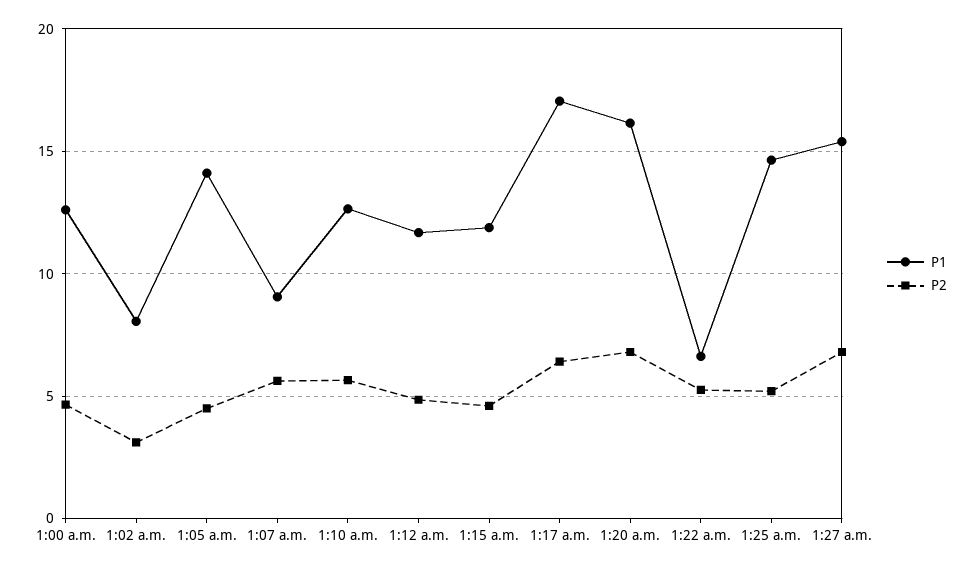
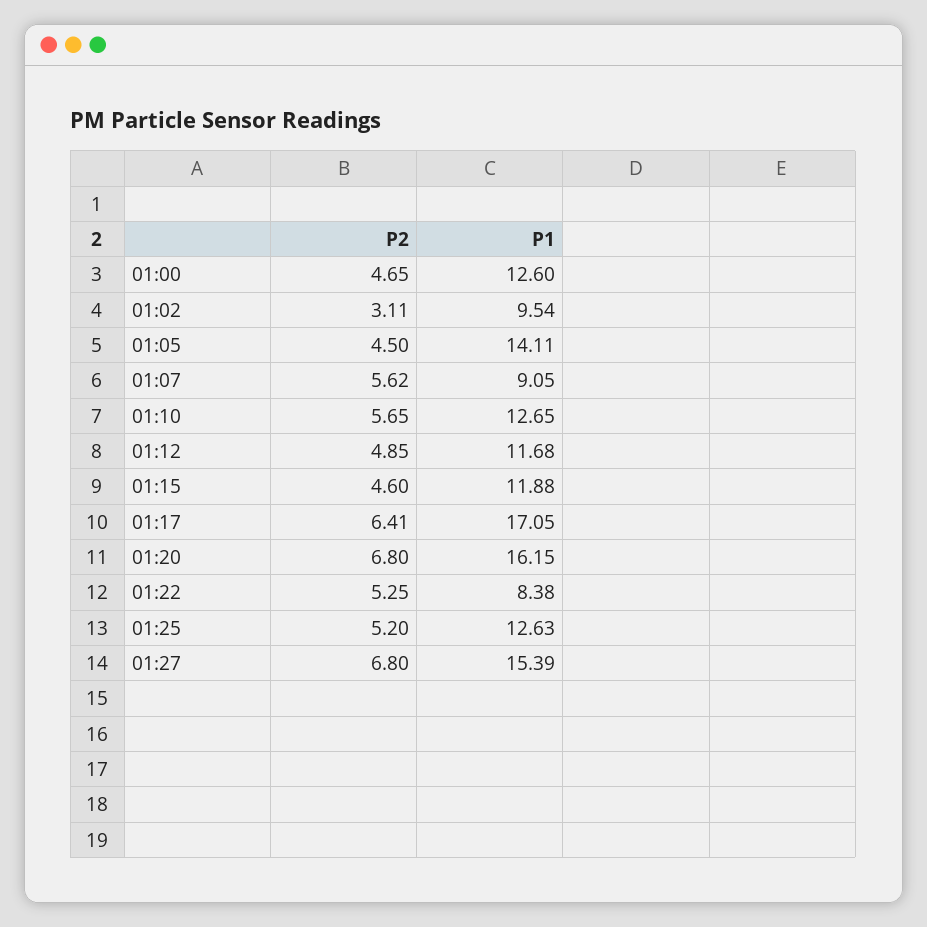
  {
    "P1": {
      "1:00 a.m.": 12.6,
-     "1:02 a.m.": 8,
+     "1:02 a.m.": 9.54,
      "1:05 a.m.": 14.11,
      "1:07 a.m.": 9.05,
      "1:10 a.m.": 12.65,
      "1:12 a.m.": 11.68,
      "1:15 a.m.": 11.88,
      "1:17 a.m.": 17.05,
      "1:20 a.m.": 16.15,
-     "1:22 a.m.": 6.5,
+     "1:22 a.m.": 8.38,
-     "1:25 a.m.": 14.5,
+     "1:25 a.m.": 12.63,
      "1:27 a.m.": 15.39
    },
    "P2": {
      "1:00 a.m.": 4.65,
      "1:02 a.m.": 3.11,
      "1:05 a.m.": 4.5,
      "1:07 a.m.": 5.62,
      "1:10 a.m.": 5.65,
      "1:12 a.m.": 4.85,
      "1:15 a.m.": 4.6,
      "1:17 a.m.": 6.41,
      "1:20 a.m.": 6.8,
      "1:22 a.m.": 5.25,
      "1:25 a.m.": 5.2,
      "1:27 a.m.": 6.8
    }
  }

